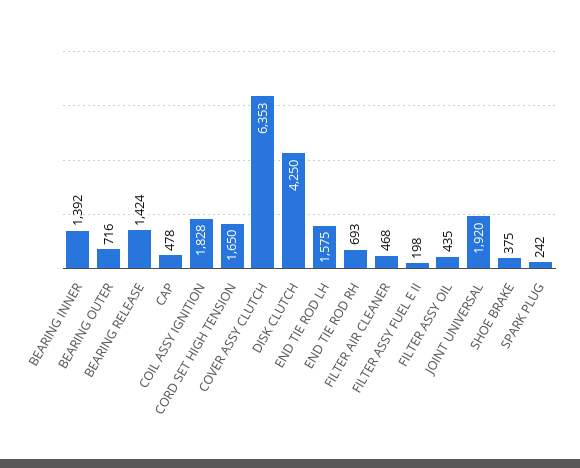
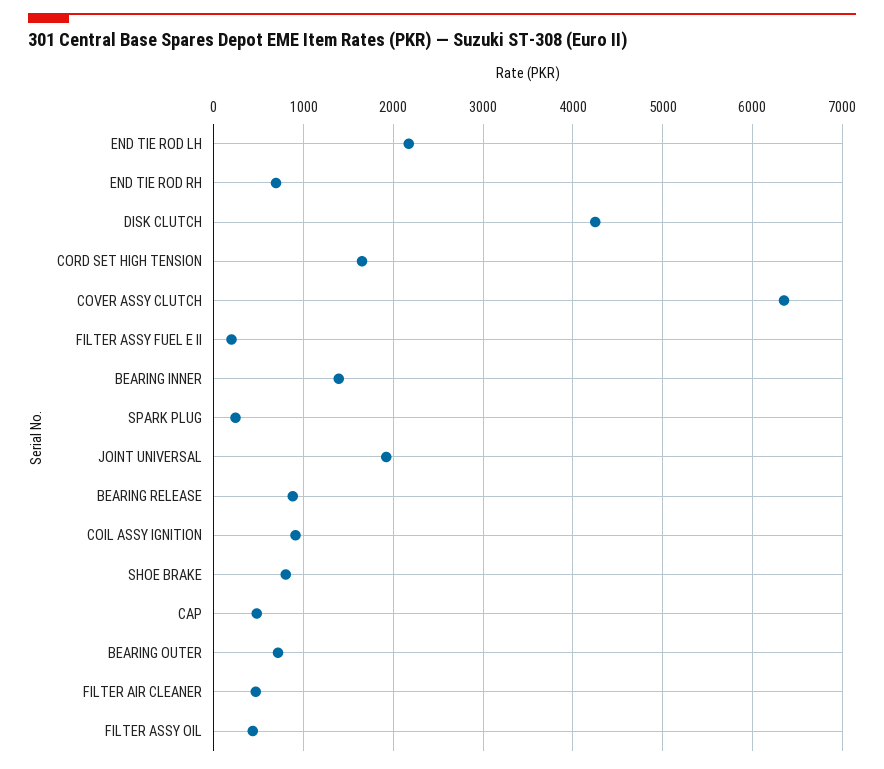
  {
    "BEARING INNER": 1392,
    "BEARING OUTER": 716,
-   "BEARING RELEASE": 1424,
+   "BEARING RELEASE": 900,
    "CAP": 478,
-   "COIL ASSY IGNITION": 1828,
+   "COIL ASSY IGNITION": 900,
    "CORD SET HIGH TENSION": 1650,
    "COVER ASSY CLUTCH": 6353,
    "DISK CLUTCH": 4250,
-   "END TIE ROD LH": 1575,
+   "END TIE ROD LH": 2200,
    "END TIE ROD RH": 693,
    "FILTER AIR CLEANER": 468,
    "FILTER ASSY FUEL E II": 198,
    "FILTER ASSY OIL": 435,
    "JOINT UNIVERSAL": 1920,
-   "SHOE BRAKE": 375,
+   "SHOE BRAKE": 800,
    "SPARK PLUG": 242
  }

